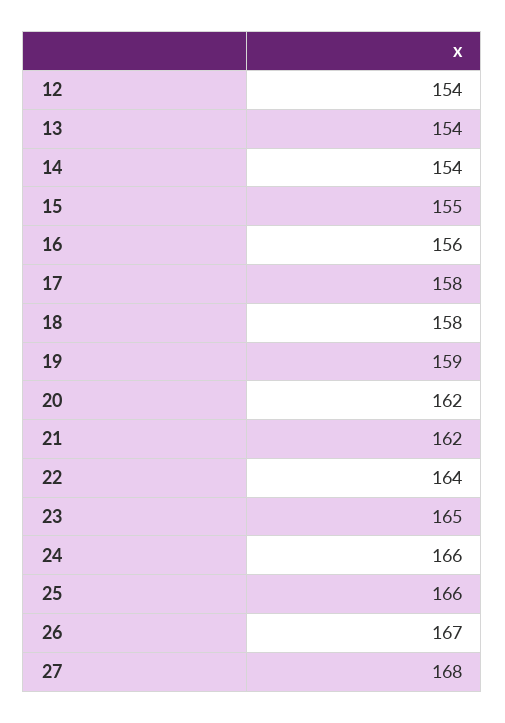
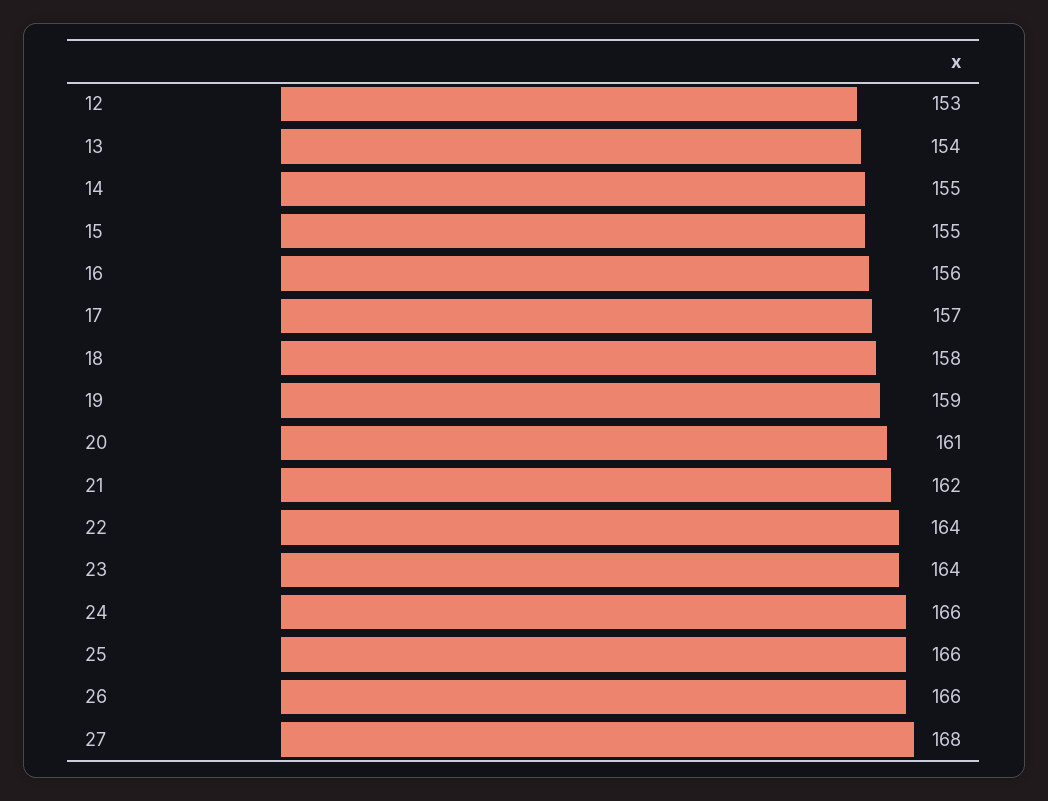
  {
-   "12": 154,
+   "12": 153,
    "13": 154,
-   "14": 154,
+   "14": 155,
    "15": 155,
    "16": 156,
-   "17": 158,
+   "17": 157,
    "18": 158,
    "19": 159,
-   "20": 162,
+   "20": 161,
    "21": 162,
    "22": 164,
-   "23": 165,
+   "23": 164,
    "24": 166,
    "25": 166,
-   "26": 167,
+   "26": 166,
    "27": 168
  }

